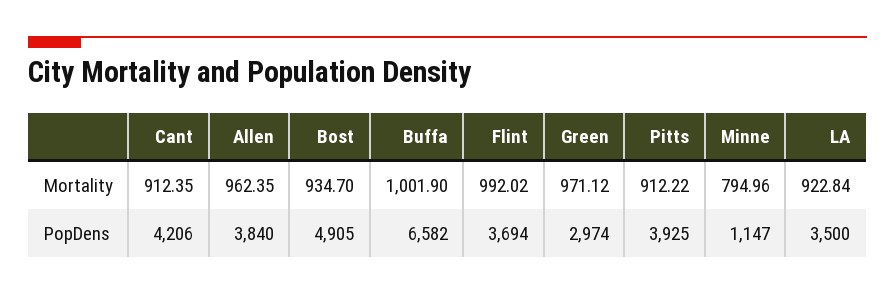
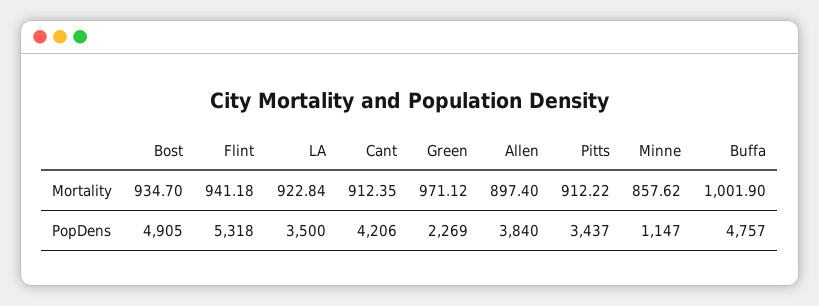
  {
    "Cant": {
      "Mortality": 912.35,
      "PopDens": 4206
    },
    "Allen": {
-     "Mortality": 962.35,
+     "Mortality": 897.4,
      "PopDens": 3840
    },
    "Bost": {
      "Mortality": 934.7,
      "PopDens": 4905
    },
    "Buffa": {
      "Mortality": 1001.9,
-     "PopDens": 6582
+     "PopDens": 4757
    },
    "Flint": {
-     "Mortality": 992.02,
+     "Mortality": 941.18,
-     "PopDens": 3694
+     "PopDens": 5318
    },
    "Green": {
      "Mortality": 971.12,
-     "PopDens": 2974
+     "PopDens": 2269
    },
    "Pitts": {
      "Mortality": 912.22,
-     "PopDens": 3925
+     "PopDens": 3437
    },
    "Minne": {
-     "Mortality": 794.96,
+     "Mortality": 857.62,
      "PopDens": 1147
    },
    "LA": {
      "Mortality": 922.84,
      "PopDens": 3500
    }
  }

